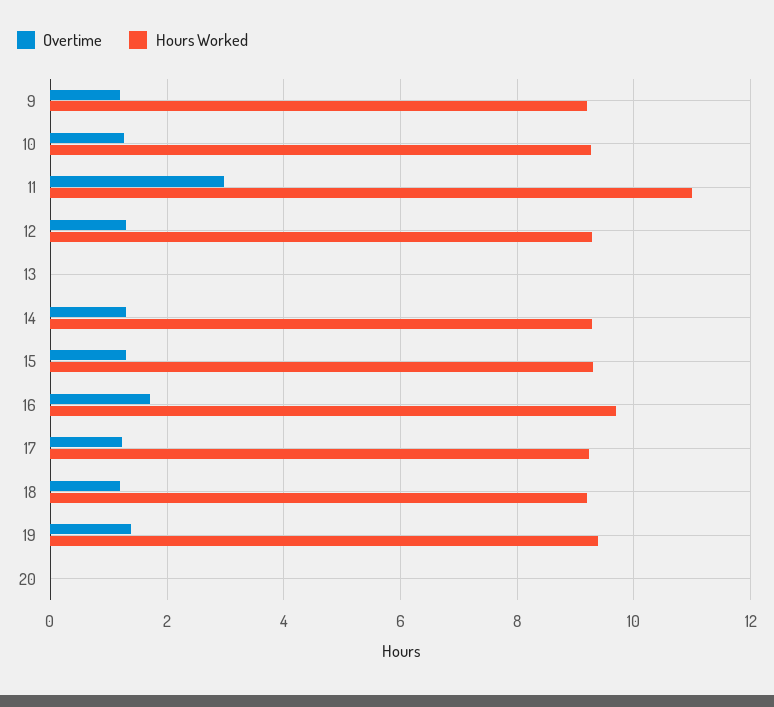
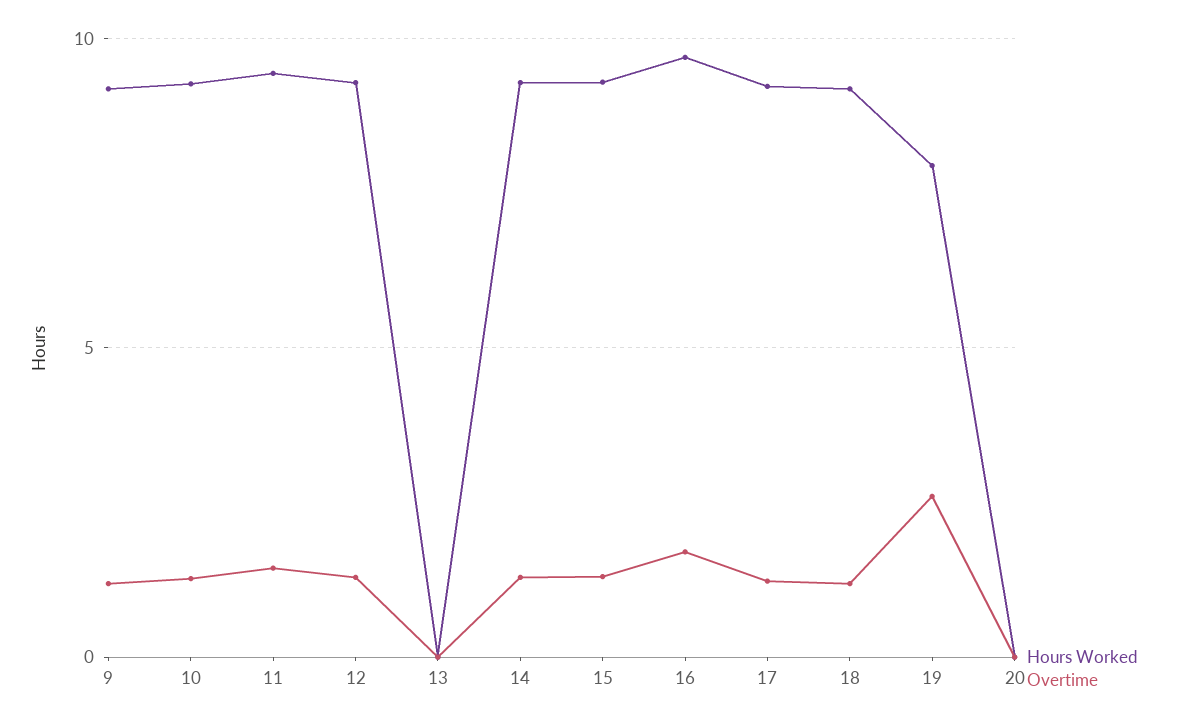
  {
    "Overtime": {
      "9": 1.2,
      "10": 1.2,
-     "11": 3,
+     "11": 1.5,
      "12": 1.2,
      "13": 0,
      "14": 1.2,
      "15": 1.4,
      "16": 1.8,
      "17": 1.2,
      "18": 1.2,
-     "19": 1.4,
+     "19": 2.5,
      "20": 0
    },
    "Hours Worked": {
      "9": 9.2,
      "10": 9.2,
-     "11": 11,
+     "11": 9.5,
      "12": 9.2,
      "13": 0,
      "14": 9.2,
      "15": 9.4,
      "16": 9.8,
      "17": 9.2,
      "18": 9.2,
-     "19": 9.4,
+     "19": 8,
      "20": 0
    }
  }

